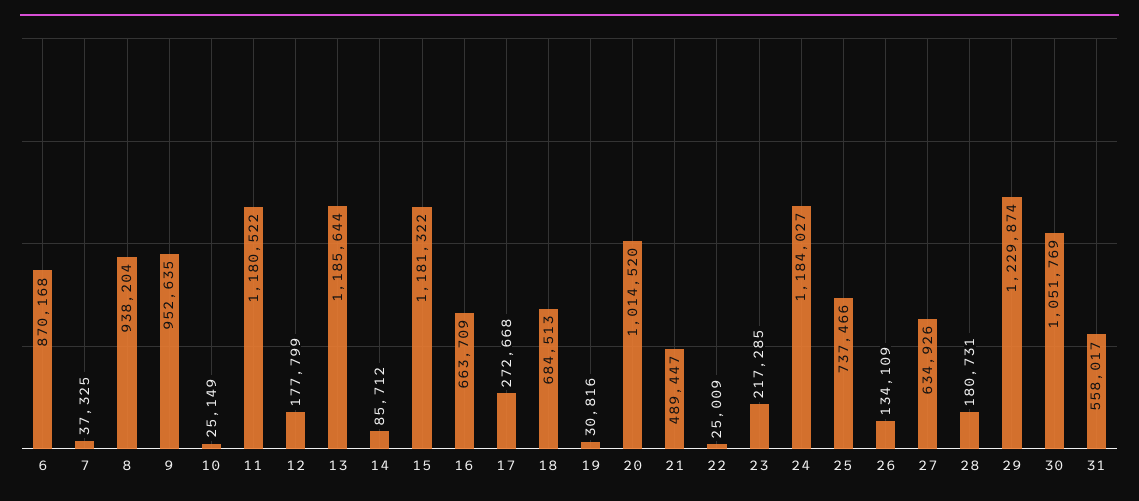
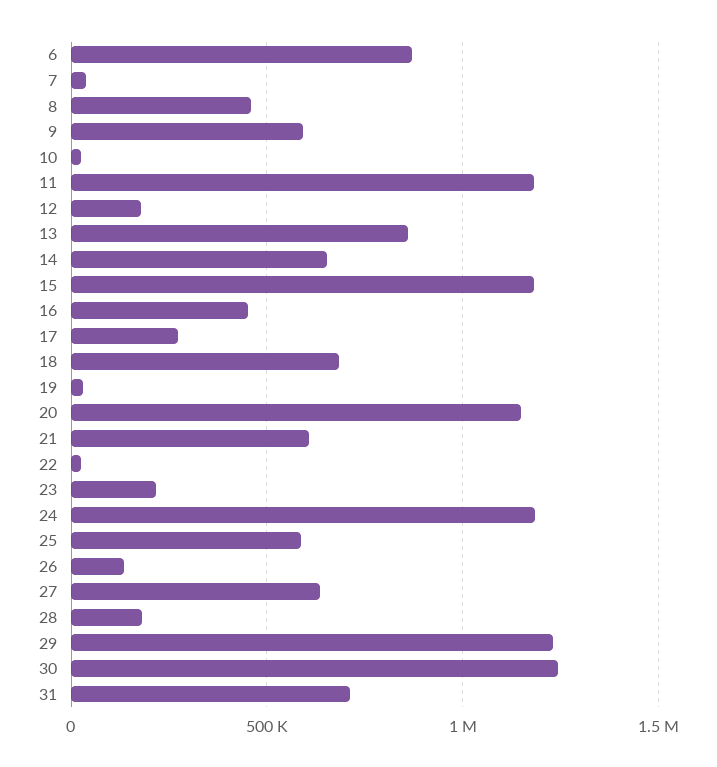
  {
    "6": 870168,
    "7": 37325,
-   "8": 938204,
+   "8": 450000,
-   "9": 952635,
+   "9": 600000,
    "10": 25149,
    "11": 1180522,
    "12": 177799,
-   "13": 1185644,
+   "13": 850000,
-   "14": 85712,
+   "14": 650000,
    "15": 1181322,
-   "16": 663709,
+   "16": 450000,
    "17": 272668,
    "18": 684513,
    "19": 30816,
-   "20": 1014520,
+   "20": 1150000,
-   "21": 489447,
+   "21": 600000,
    "22": 25009,
    "23": 217285,
    "24": 1184027,
-   "25": 737466,
+   "25": 600000,
    "26": 134109,
    "27": 634926,
    "28": 180731,
    "29": 1229874,
-   "30": 1051769,
+   "30": 1250000,
-   "31": 558017
+   "31": 700000
  }

